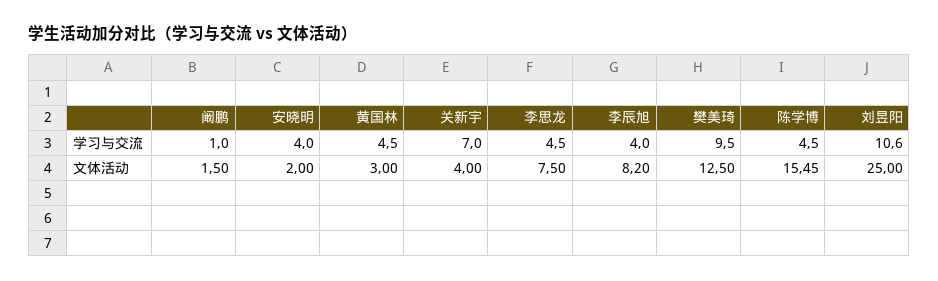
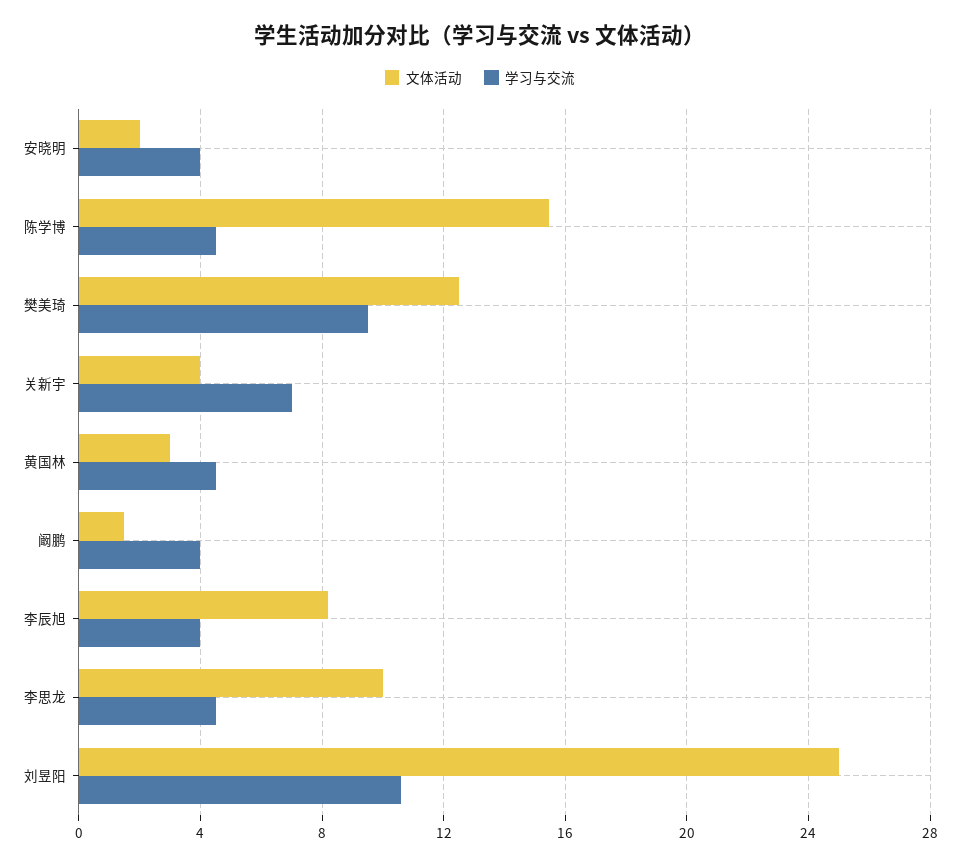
  {
    "学习与交流": {
-     "阚鹏": 1,
+     "阚鹏": 4,
      "安晓明": 4,
      "黄国林": 4.5,
      "关新宇": 7,
      "李思龙": 4.5,
      "李辰旭": 4,
      "樊美琦": 9.5,
      "陈学博": 4.5,
      "刘昱阳": 10.6
    },
    "文体活动": {
      "阚鹏": 1.5,
      "安晓明": 2,
      "黄国林": 3,
      "关新宇": 4,
-     "李思龙": 7.5,
+     "李思龙": 10,
      "李辰旭": 8.2,
      "樊美琦": 12.5,
      "陈学博": 15.45,
      "刘昱阳": 25
    }
  }

